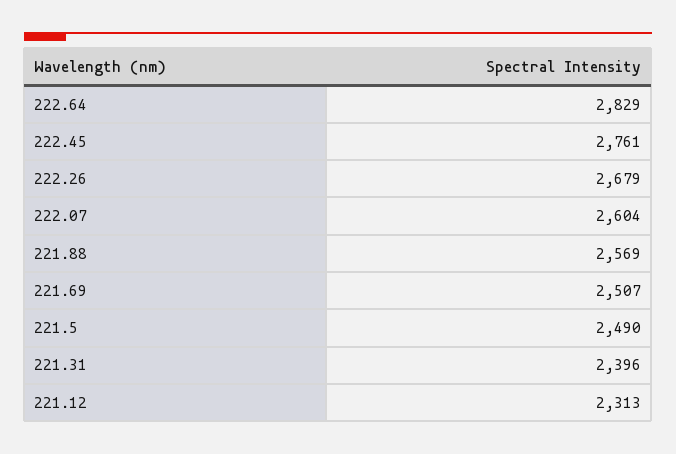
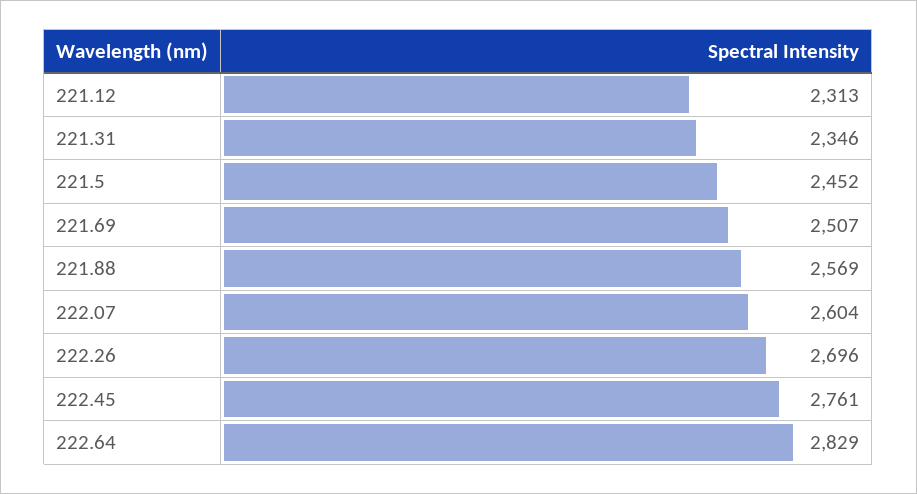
  {
    "222.64": 2829,
    "222.45": 2761,
-   "222.26": 2679,
+   "222.26": 2696,
    "222.07": 2604,
    "221.88": 2569,
    "221.69": 2507,
-   "221.5": 2490,
+   "221.5": 2452,
-   "221.31": 2396,
+   "221.31": 2346,
    "221.12": 2313
  }

